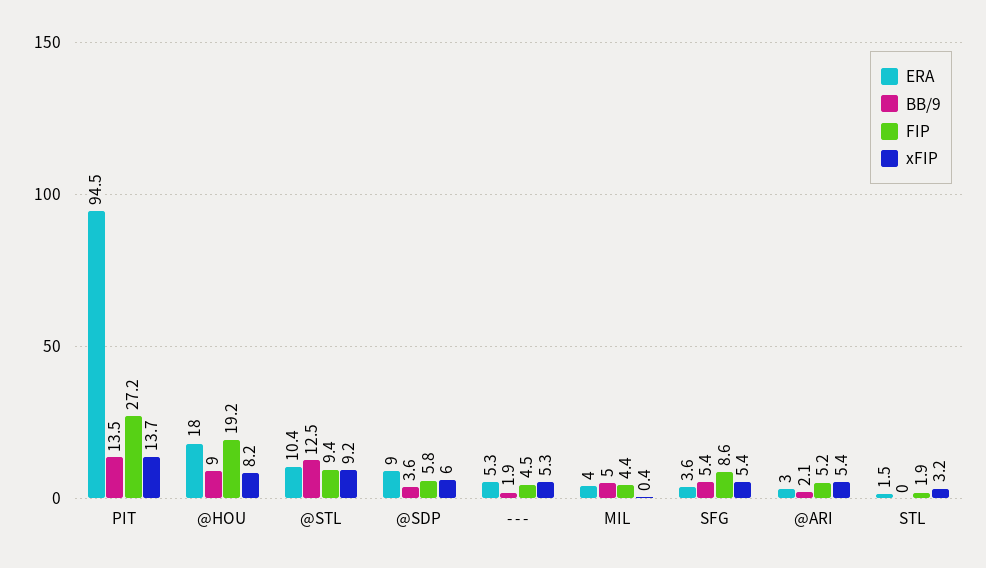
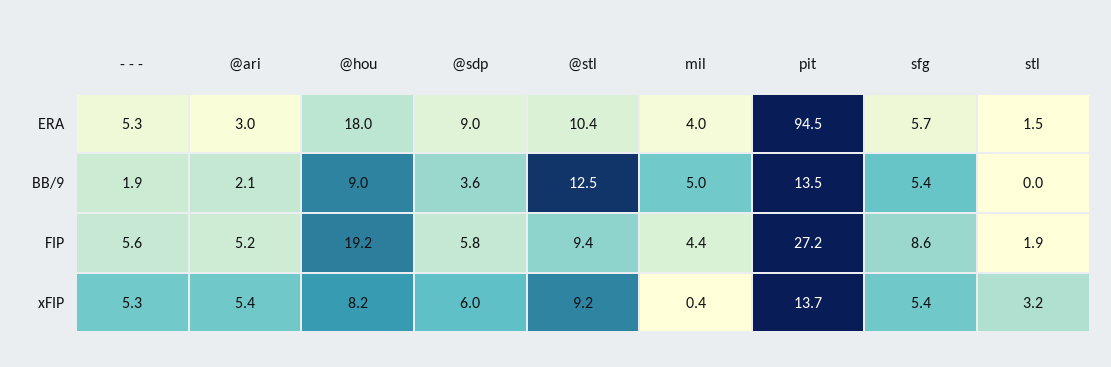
  {
    "ERA": {
      "PIT": 94.5,
      "@HOU": 18,
      "@STL": 10.4,
      "@SDP": 9,
      "- - -": 5.3,
      "MIL": 4,
-     "SFG": 3.6,
+     "SFG": 5.7,
      "@ARI": 3,
      "STL": 1.5
    },
    "BB/9": {
      "PIT": 13.5,
      "@HOU": 9,
      "@STL": 12.5,
      "@SDP": 3.6,
      "- - -": 1.9,
      "MIL": 5,
      "SFG": 5.4,
      "@ARI": 2.1,
      "STL": 0
    },
    "FIP": {
      "PIT": 27.2,
      "@HOU": 19.2,
      "@STL": 9.4,
      "@SDP": 5.8,
-     "- - -": 4.5,
+     "- - -": 5.6,
      "MIL": 4.4,
      "SFG": 8.6,
      "@ARI": 5.2,
      "STL": 1.9
    },
    "xFIP": {
      "PIT": 13.7,
      "@HOU": 8.2,
      "@STL": 9.2,
      "@SDP": 6,
      "- - -": 5.3,
      "MIL": 0.4,
      "SFG": 5.4,
      "@ARI": 5.4,
      "STL": 3.2
    }
  }

